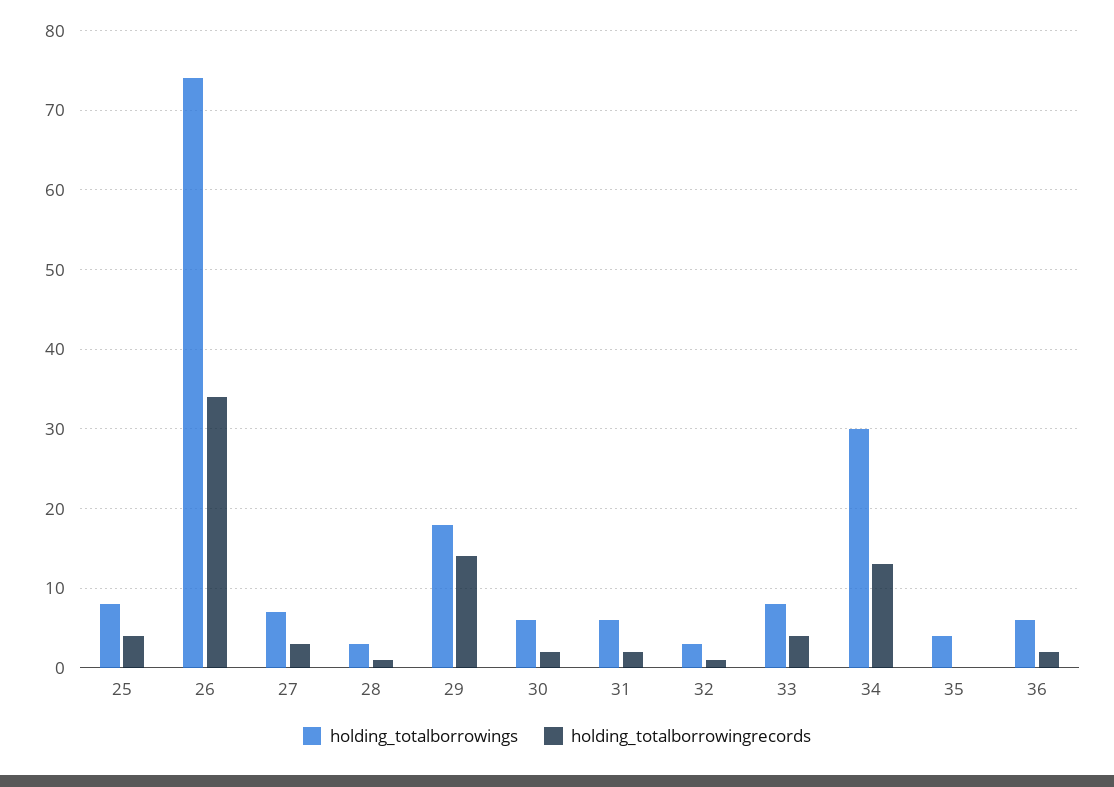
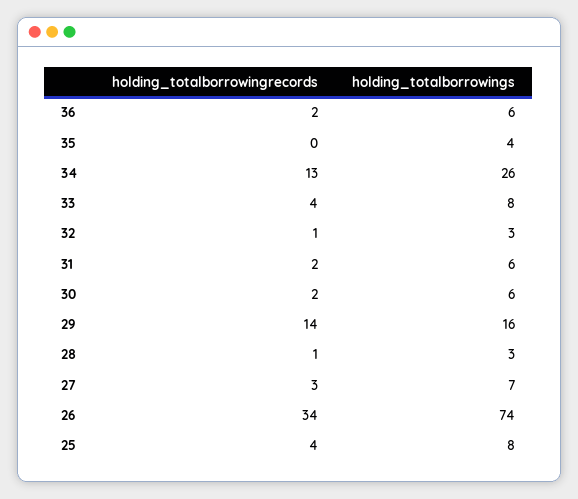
  {
    "holding_totalborrowings": {
      "25": 8,
      "26": 74,
      "27": 7,
      "28": 3,
-     "29": 18,
+     "29": 16,
      "30": 6,
      "31": 6,
      "32": 3,
      "33": 8,
-     "34": 30,
+     "34": 26,
      "35": 4,
      "36": 6
    },
    "holding_totalborrowingrecords": {
      "25": 4,
      "26": 34,
      "27": 3,
      "28": 1,
      "29": 14,
      "30": 2,
      "31": 2,
      "32": 1,
      "33": 4,
      "34": 13,
      "35": 0,
      "36": 2
    }
  }

